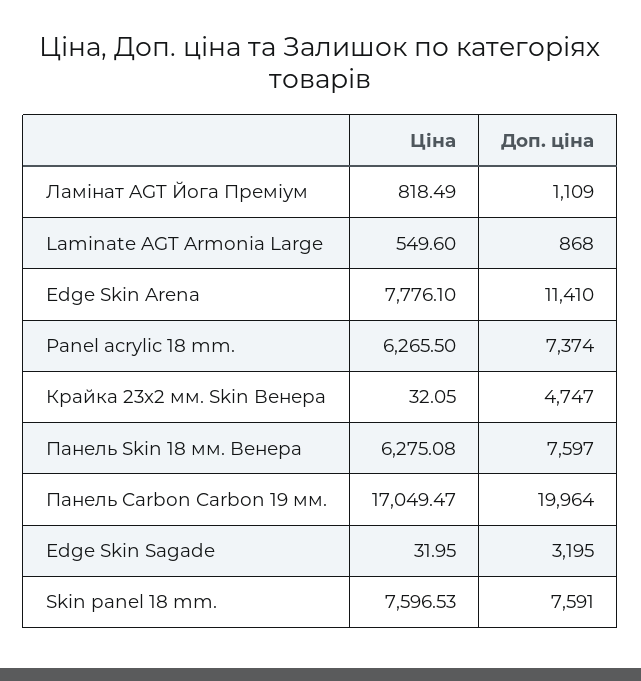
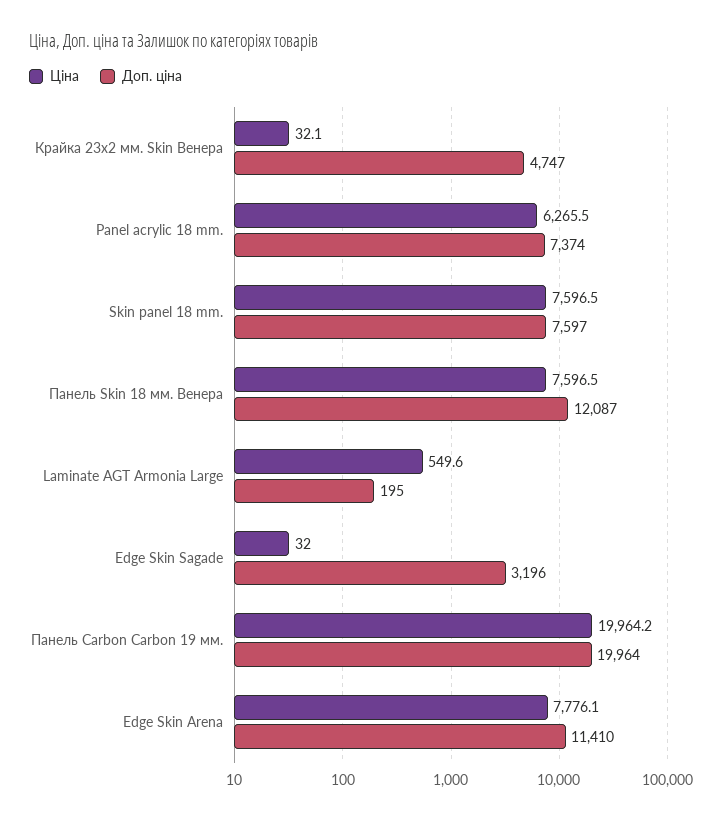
  {
    "Ціна": {
-     "Ламінат AGT Йога Преміум": 818.49,
      "Laminate AGT Armonia Large": 549.6,
      "Edge Skin Arena": 7776.1,
      "Panel acrylic 18 mm.": 6265.5,
      "Крайка 23x2 мм. Skin Венера": 32.05,
-     "Панель Skin 18 мм. Венера": 6275.08,
+     "Панель Skin 18 мм. Венера": 7596.5,
-     "Панель Carbon Carbon 19 мм.": 17049.47,
+     "Панель Carbon Carbon 19 мм.": 19964.2,
      "Edge Skin Sagade": 31.95,
      "Skin panel 18 mm.": 7596.53
    },
    "Доп. ціна": {
-     "Ламінат AGT Йога Преміум": 1109,
-     "Laminate AGT Armonia Large": 868,
+     "Laminate AGT Armonia Large": 195,
      "Edge Skin Arena": 11410,
      "Panel acrylic 18 mm.": 7374,
      "Крайка 23x2 мм. Skin Венера": 4747,
-     "Панель Skin 18 мм. Венера": 7597,
+     "Панель Skin 18 мм. Венера": 12087,
      "Панель Carbon Carbon 19 мм.": 19964,
-     "Edge Skin Sagade": 3195,
+     "Edge Skin Sagade": 3196,
-     "Skin panel 18 mm.": 7591
+     "Skin panel 18 mm.": 7597
    }
  }

